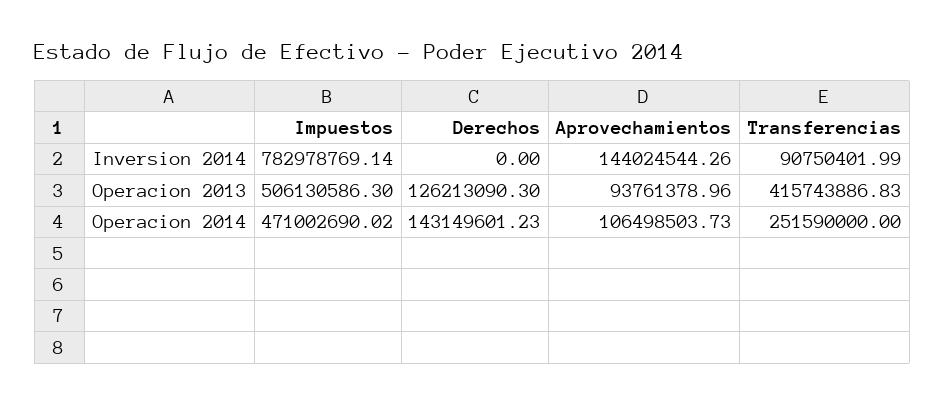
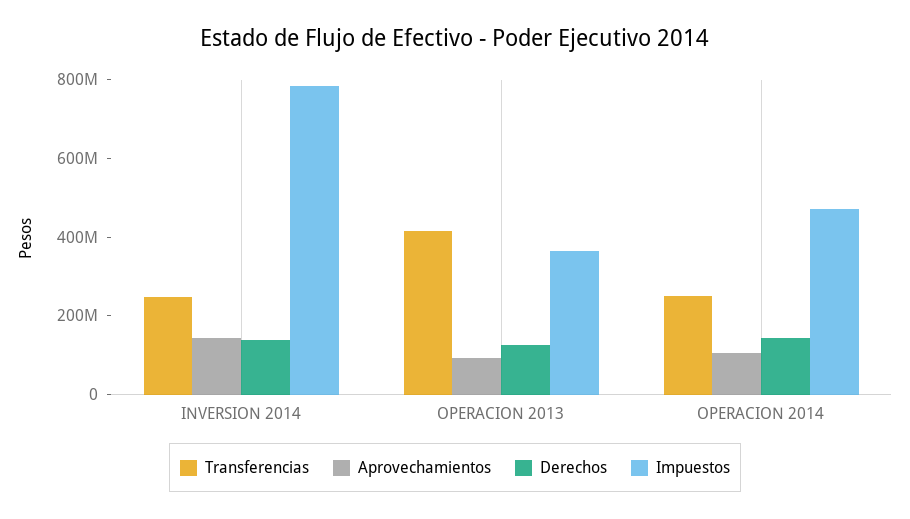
  {
    "Impuestos": {
      "Inversion 2014": 782978769.14,
-     "Operacion 2013": 506130586.3,
+     "Operacion 2013": 350000000,
      "Operacion 2014": 471002690.02
    },
    "Derechos": {
-     "Inversion 2014": 0,
+     "Inversion 2014": 150000000,
      "Operacion 2013": 126213090.3,
      "Operacion 2014": 143149601.23
    },
    "Aprovechamientos": {
      "Inversion 2014": 144024544.26,
      "Operacion 2013": 93761378.96,
      "Operacion 2014": 106498503.73
    },
    "Transferencias": {
-     "Inversion 2014": 90750401.99,
+     "Inversion 2014": 250000000,
      "Operacion 2013": 415743886.83,
      "Operacion 2014": 251590000
    }
  }

